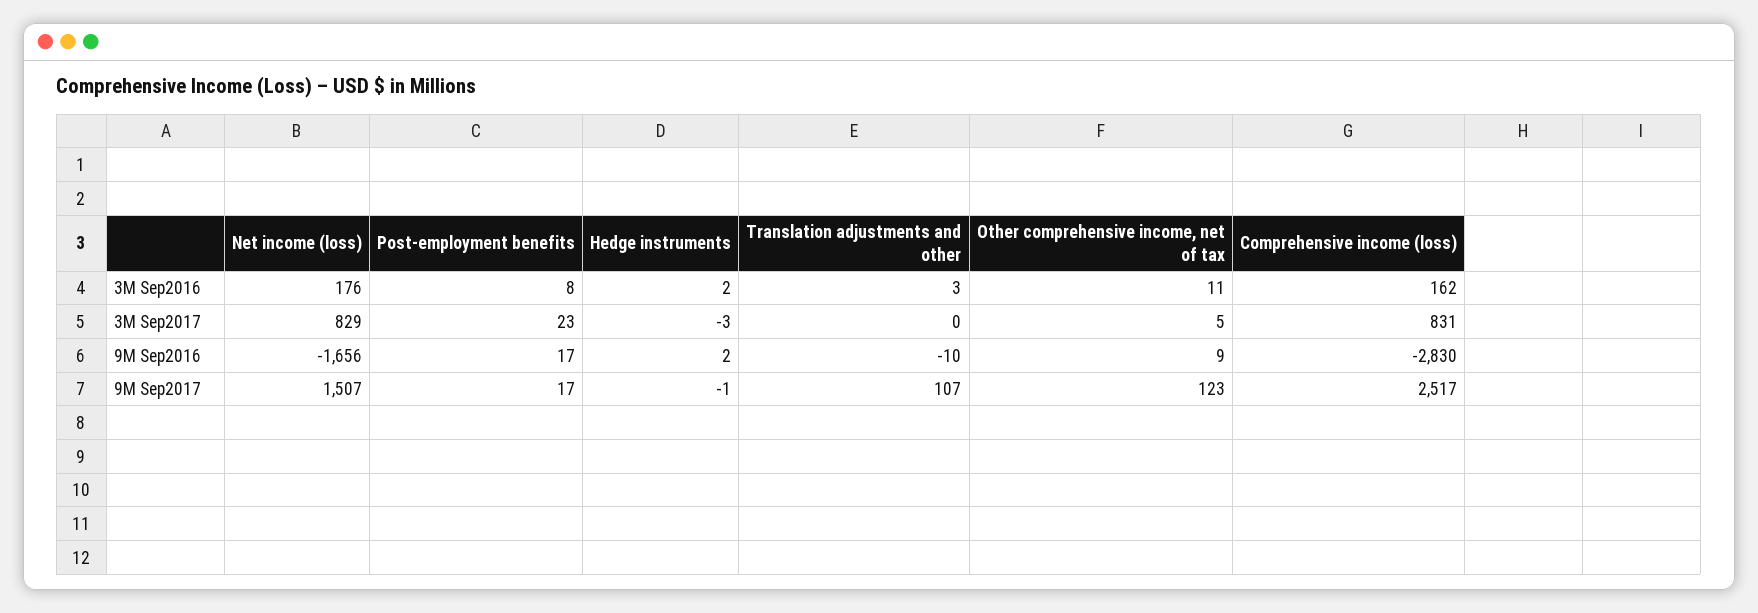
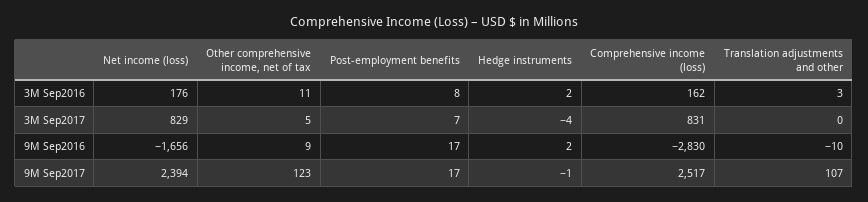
  {
    "Net income (loss)": {
      "3M Sep2016": 176,
      "3M Sep2017": 829,
      "9M Sep2016": -1656,
-     "9M Sep2017": 1507
+     "9M Sep2017": 2394
    },
    "Post-employment benefits": {
      "3M Sep2016": 8,
-     "3M Sep2017": 23,
+     "3M Sep2017": 7,
      "9M Sep2016": 17,
      "9M Sep2017": 17
    },
    "Hedge instruments": {
      "3M Sep2016": 2,
-     "3M Sep2017": -3,
+     "3M Sep2017": -4,
      "9M Sep2016": 2,
      "9M Sep2017": -1
    },
    "Translation adjustments and other": {
      "3M Sep2016": 3,
      "3M Sep2017": 0,
      "9M Sep2016": -10,
      "9M Sep2017": 107
    },
    "Other comprehensive income, net of tax": {
      "3M Sep2016": 11,
      "3M Sep2017": 5,
      "9M Sep2016": 9,
      "9M Sep2017": 123
    },
    "Comprehensive income (loss)": {
      "3M Sep2016": 162,
      "3M Sep2017": 831,
      "9M Sep2016": -2830,
      "9M Sep2017": 2517
    }
  }

